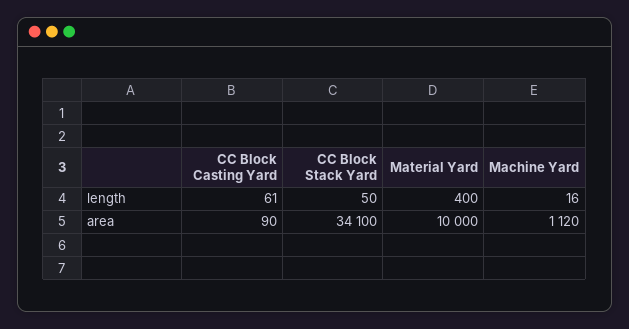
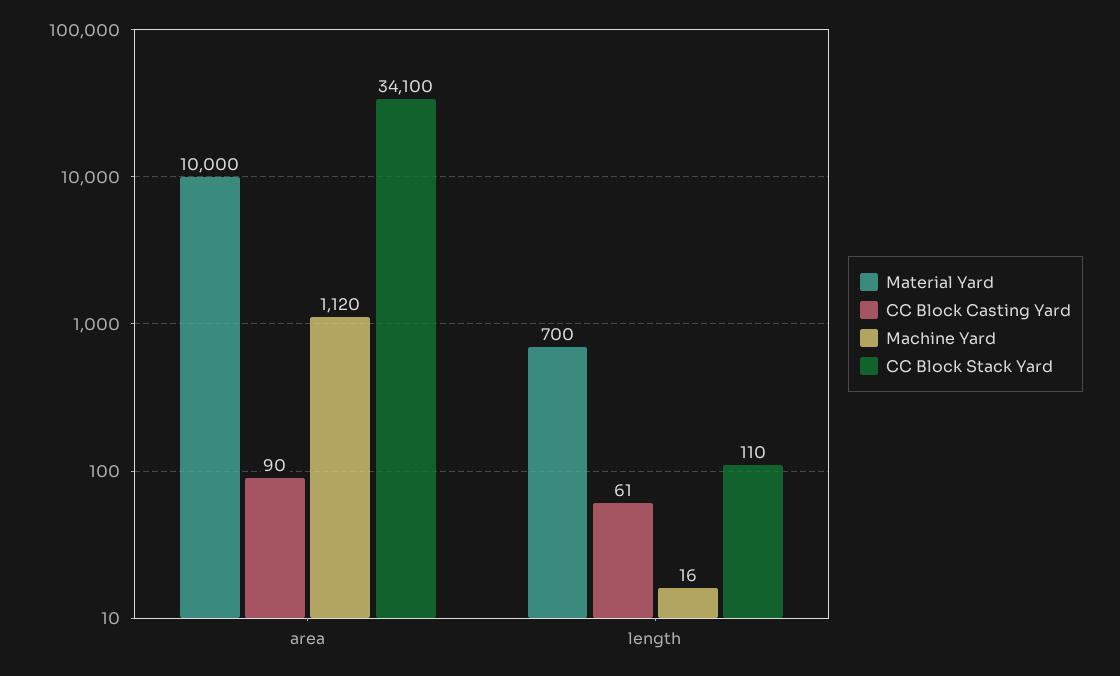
  {
    "CC Block Casting Yard": {
      "length": 61,
      "area": 90
    },
    "CC Block Stack Yard": {
-     "length": 50,
+     "length": 110,
      "area": 34100
    },
    "Material Yard": {
-     "length": 400,
+     "length": 700,
      "area": 10000
    },
    "Machine Yard": {
      "length": 16,
      "area": 1120
    }
  }

